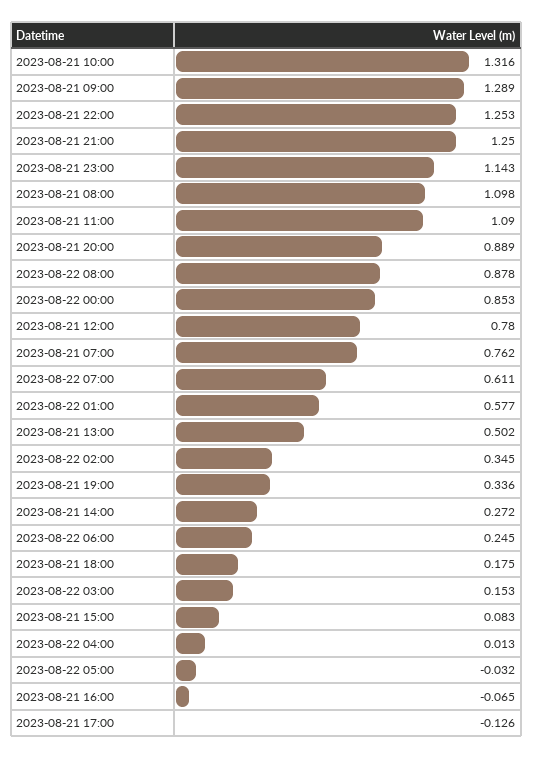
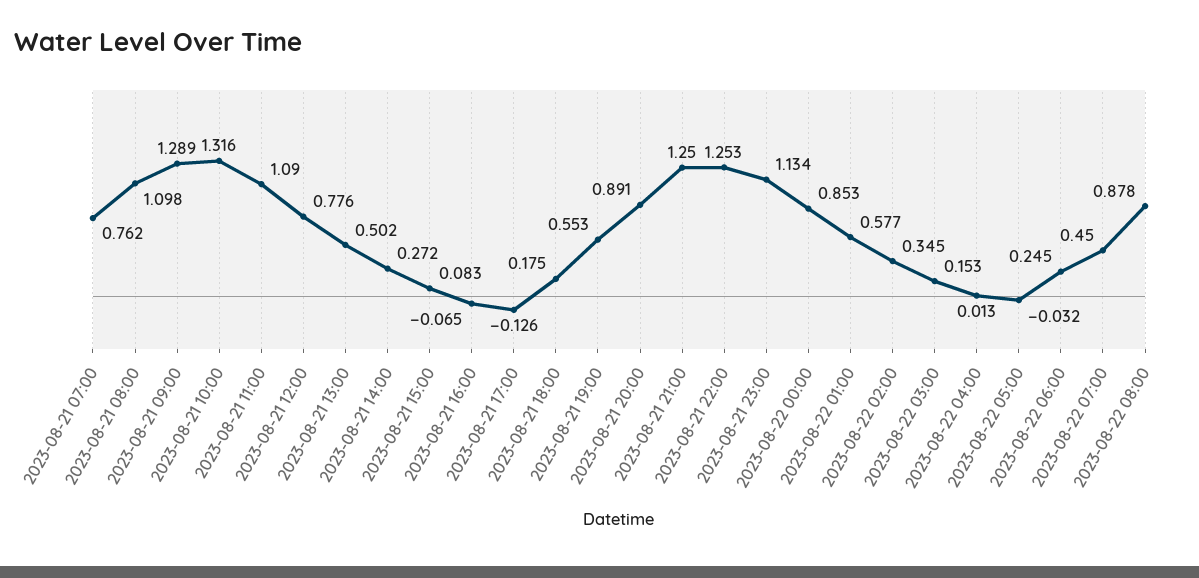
  {
    "2023-08-21 10:00": 1.316,
    "2023-08-21 09:00": 1.289,
    "2023-08-21 22:00": 1.253,
    "2023-08-21 21:00": 1.25,
-   "2023-08-21 23:00": 1.143,
+   "2023-08-21 23:00": 1.134,
    "2023-08-21 08:00": 1.098,
    "2023-08-21 11:00": 1.09,
-   "2023-08-21 20:00": 0.889,
+   "2023-08-21 20:00": 0.891,
    "2023-08-22 08:00": 0.878,
    "2023-08-22 00:00": 0.853,
-   "2023-08-21 12:00": 0.78,
+   "2023-08-21 12:00": 0.776,
    "2023-08-21 07:00": 0.762,
-   "2023-08-22 07:00": 0.611,
+   "2023-08-22 07:00": 0.45,
    "2023-08-22 01:00": 0.577,
    "2023-08-21 13:00": 0.502,
    "2023-08-22 02:00": 0.345,
-   "2023-08-21 19:00": 0.336,
+   "2023-08-21 19:00": 0.553,
    "2023-08-21 14:00": 0.272,
    "2023-08-22 06:00": 0.245,
    "2023-08-21 18:00": 0.175,
    "2023-08-22 03:00": 0.153,
    "2023-08-21 15:00": 0.083,
    "2023-08-22 04:00": 0.013,
    "2023-08-22 05:00": -0.032,
    "2023-08-21 16:00": -0.065,
    "2023-08-21 17:00": -0.126
  }

